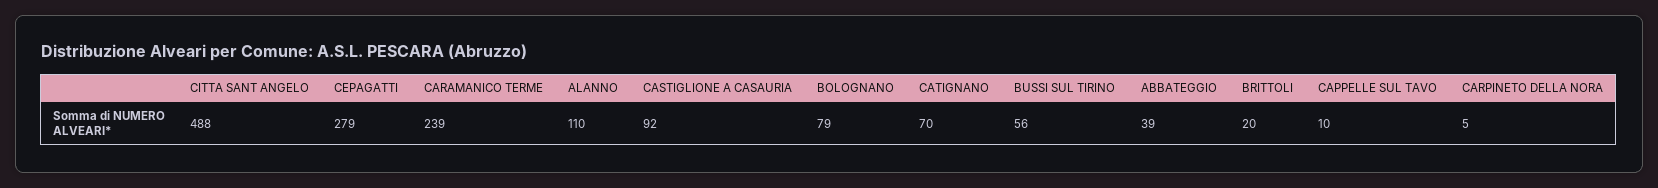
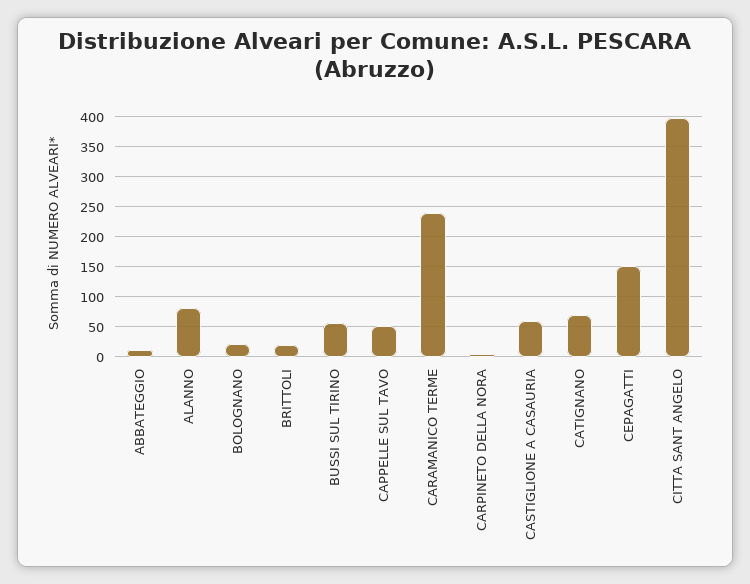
  {
-   "CITTA SANT ANGELO": 488,
+   "CITTA SANT ANGELO": 400,
-   "CEPAGATTI": 279,
+   "CEPAGATTI": 150,
    "CARAMANICO TERME": 239,
-   "ALANNO": 110,
+   "ALANNO": 80,
-   "CASTIGLIONE A CASAURIA": 92,
+   "CASTIGLIONE A CASAURIA": 60,
-   "BOLOGNANO": 79,
+   "BOLOGNANO": 20,
    "CATIGNANO": 70,
    "BUSSI SUL TIRINO": 56,
-   "ABBATEGGIO": 39,
+   "ABBATEGGIO": 10,
    "BRITTOLI": 20,
-   "CAPPELLE SUL TAVO": 10,
+   "CAPPELLE SUL TAVO": 50,
    "CARPINETO DELLA NORA": 5
  }

